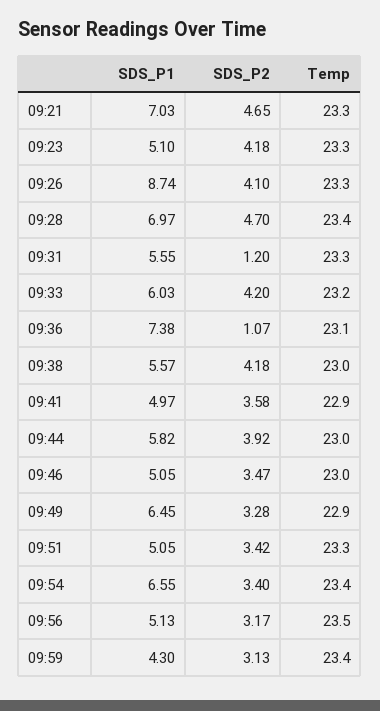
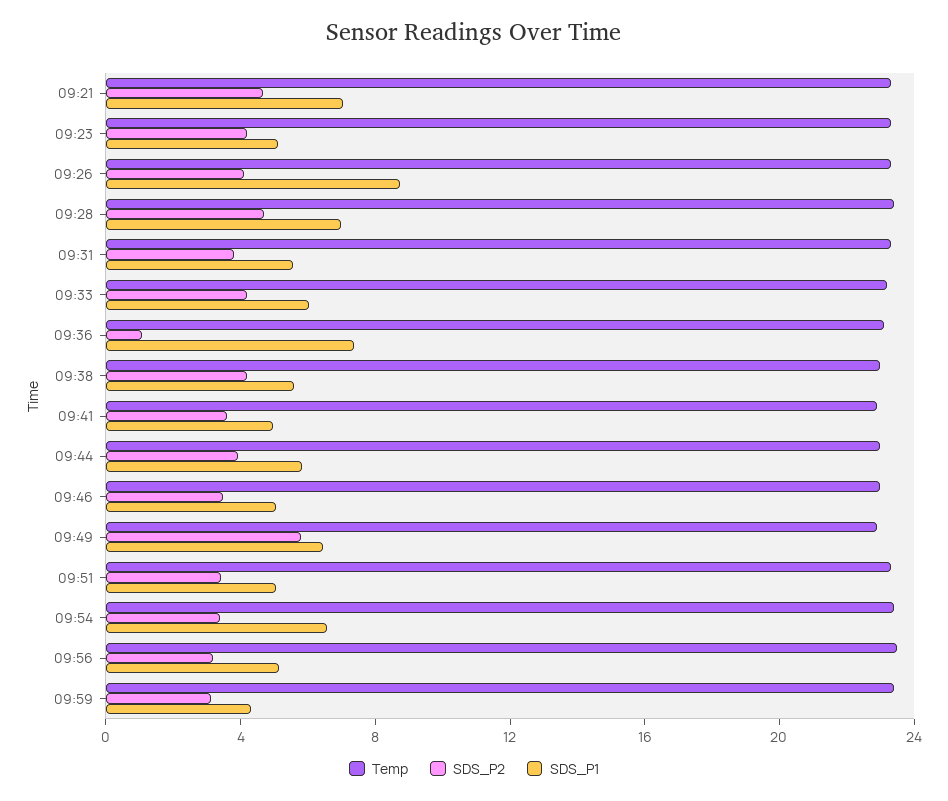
  {
    "SDS_P1": {
      "09:21": 7.03,
      "09:23": 5.1,
      "09:26": 8.74,
      "09:28": 6.97,
      "09:31": 5.55,
      "09:33": 6.03,
      "09:36": 7.38,
      "09:38": 5.57,
      "09:41": 4.97,
      "09:44": 5.82,
      "09:46": 5.05,
      "09:49": 6.45,
      "09:51": 5.05,
      "09:54": 6.55,
      "09:56": 5.13,
      "09:59": 4.3
    },
    "SDS_P2": {
      "09:21": 4.65,
      "09:23": 4.18,
      "09:26": 4.1,
      "09:28": 4.7,
-     "09:31": 1.2,
+     "09:31": 4,
      "09:33": 4.2,
      "09:36": 1.07,
      "09:38": 4.18,
      "09:41": 3.58,
      "09:44": 3.92,
      "09:46": 3.47,
-     "09:49": 3.28,
+     "09:49": 6,
      "09:51": 3.42,
      "09:54": 3.4,
      "09:56": 3.17,
      "09:59": 3.13
    },
    "Temp": {
      "09:21": 23.3,
      "09:23": 23.3,
      "09:26": 23.3,
      "09:28": 23.4,
      "09:31": 23.3,
      "09:33": 23.2,
      "09:36": 23.1,
      "09:38": 23,
      "09:41": 22.9,
      "09:44": 23,
      "09:46": 23,
      "09:49": 22.9,
      "09:51": 23.3,
      "09:54": 23.4,
      "09:56": 23.5,
      "09:59": 23.4
    }
  }

